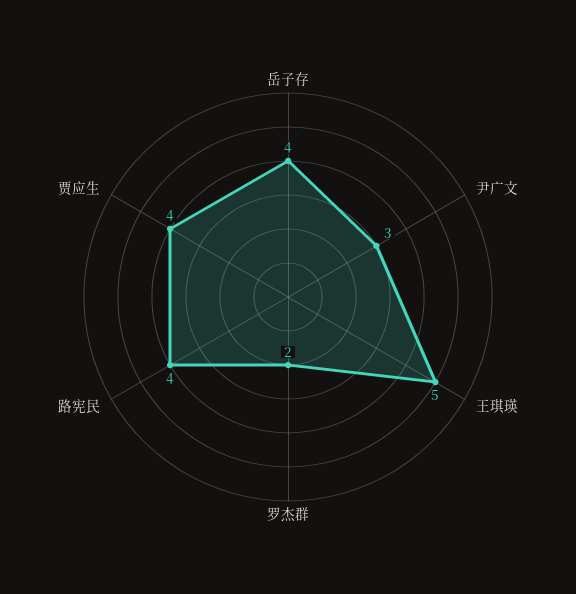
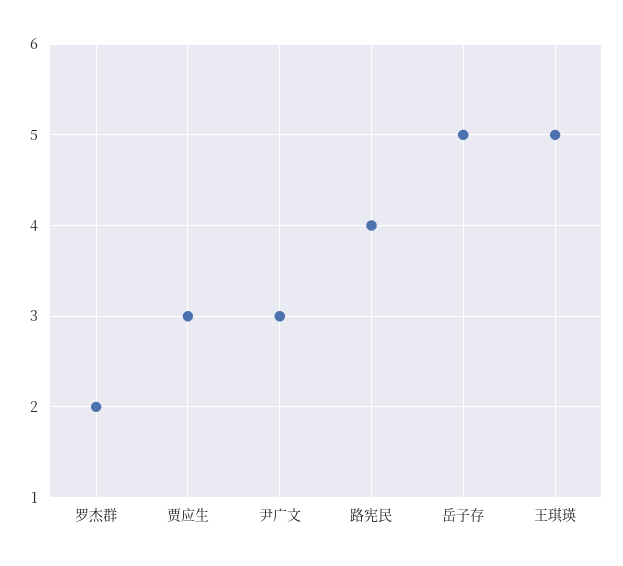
  {
-   "岳子存": 4,
+   "岳子存": 5,
    "尹广文": 3,
    "王琪瑛": 5,
    "罗杰群": 2,
    "路宪民": 4,
-   "贾应生": 4
+   "贾应生": 3
  }

